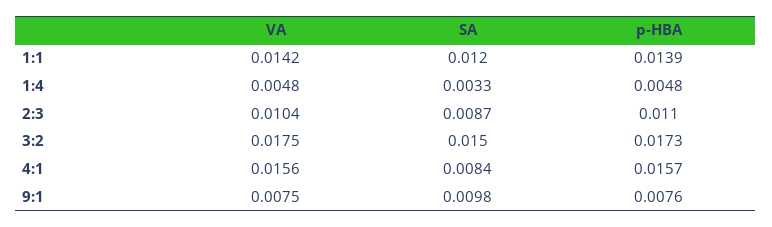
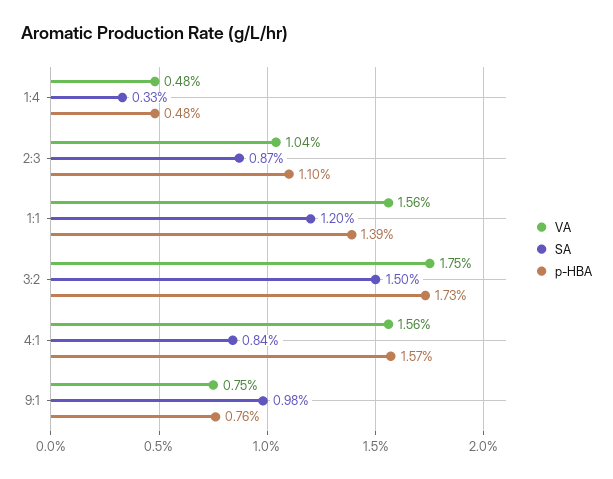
  {
    "VA": {
-     "1:1": 0.0142,
+     "1:1": 0.0156,
      "1:4": 0.0048,
      "2:3": 0.0104,
      "3:2": 0.0175,
      "4:1": 0.0156,
      "9:1": 0.0075
    },
    "SA": {
      "1:1": 0.012,
      "1:4": 0.0033,
      "2:3": 0.0087,
      "3:2": 0.015,
      "4:1": 0.0084,
      "9:1": 0.0098
    },
    "p-HBA": {
      "1:1": 0.0139,
      "1:4": 0.0048,
      "2:3": 0.011,
      "3:2": 0.0173,
      "4:1": 0.0157,
      "9:1": 0.0076
    }
  }

